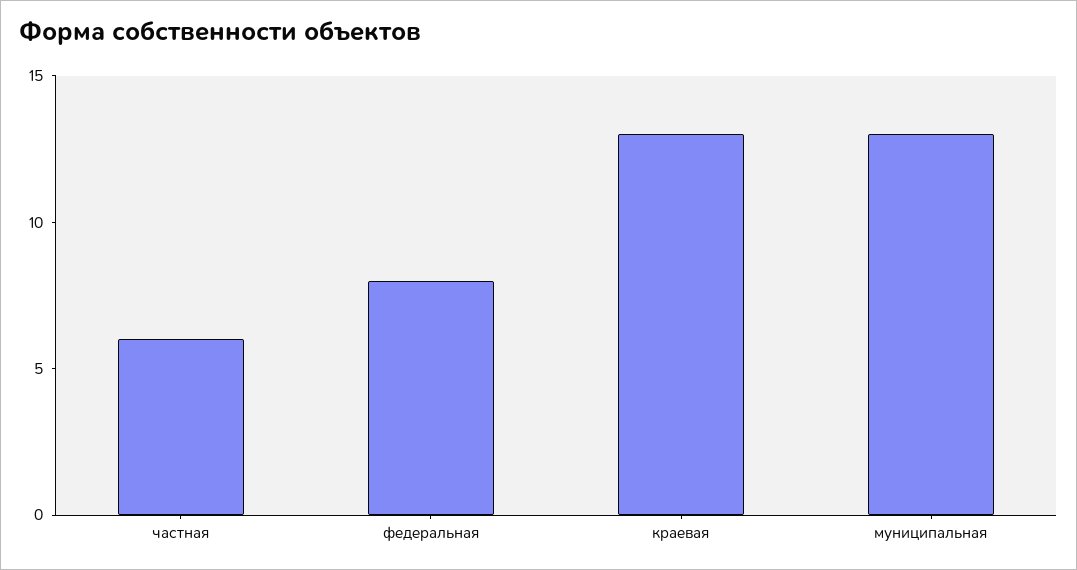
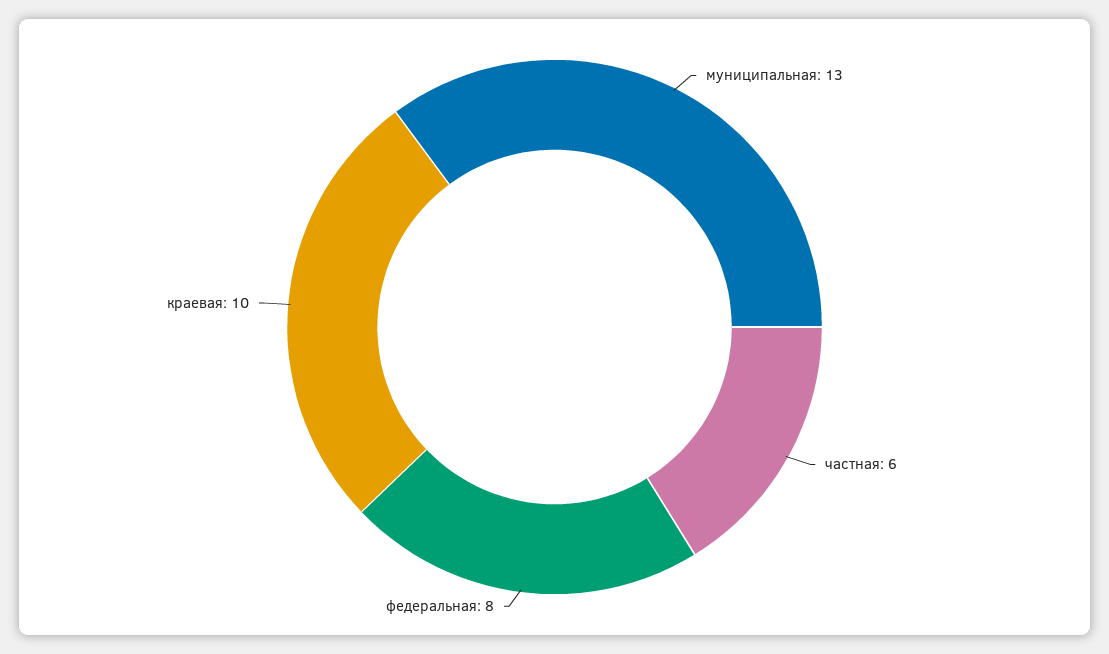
  {
    "частная": 6,
    "федеральная": 8,
-   "краевая": 13,
+   "краевая": 10,
    "муниципальная": 13
  }

